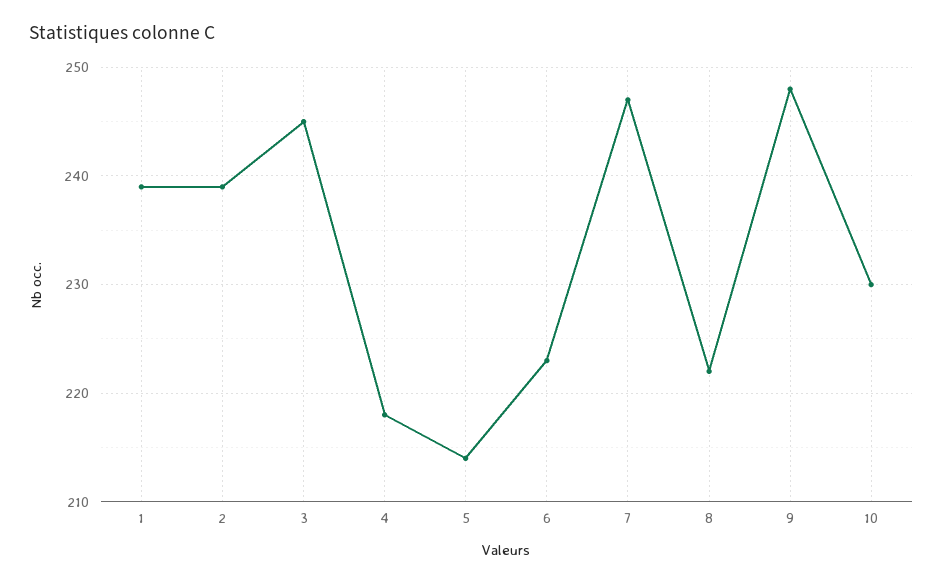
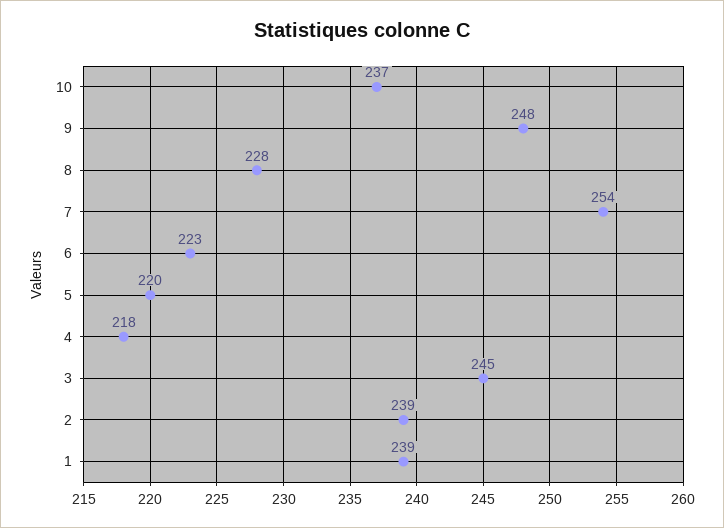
  {
    "1": 239,
    "2": 239,
    "3": 245,
    "4": 218,
-   "5": 214,
+   "5": 220,
    "6": 223,
-   "7": 247,
+   "7": 254,
-   "8": 222,
+   "8": 228,
    "9": 248,
-   "10": 230
+   "10": 237
  }

